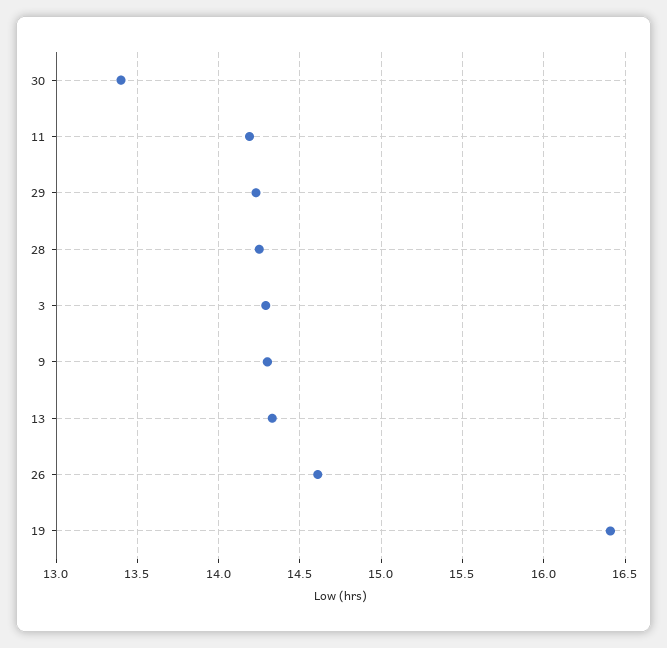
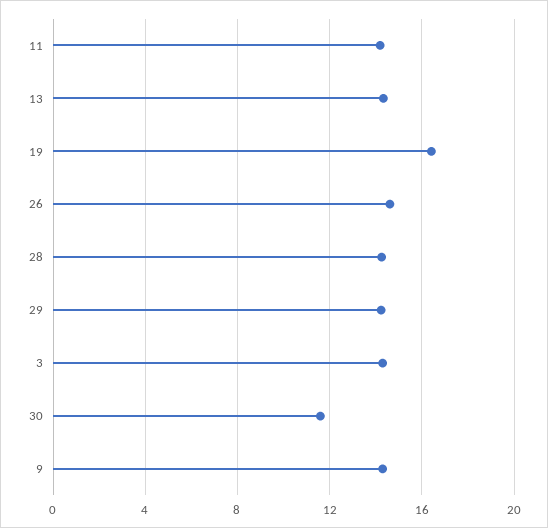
  {
-   "30": 13.4,
+   "30": 11.5,
    "11": 14.2,
    "29": 14.25,
    "28": 14.25,
    "3": 14.3,
    "9": 14.3,
    "13": 14.35,
    "26": 14.6,
    "19": 16.4
  }

